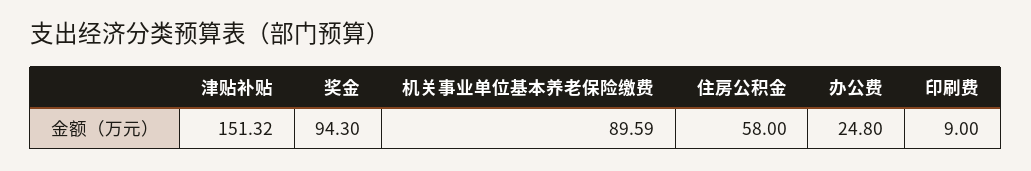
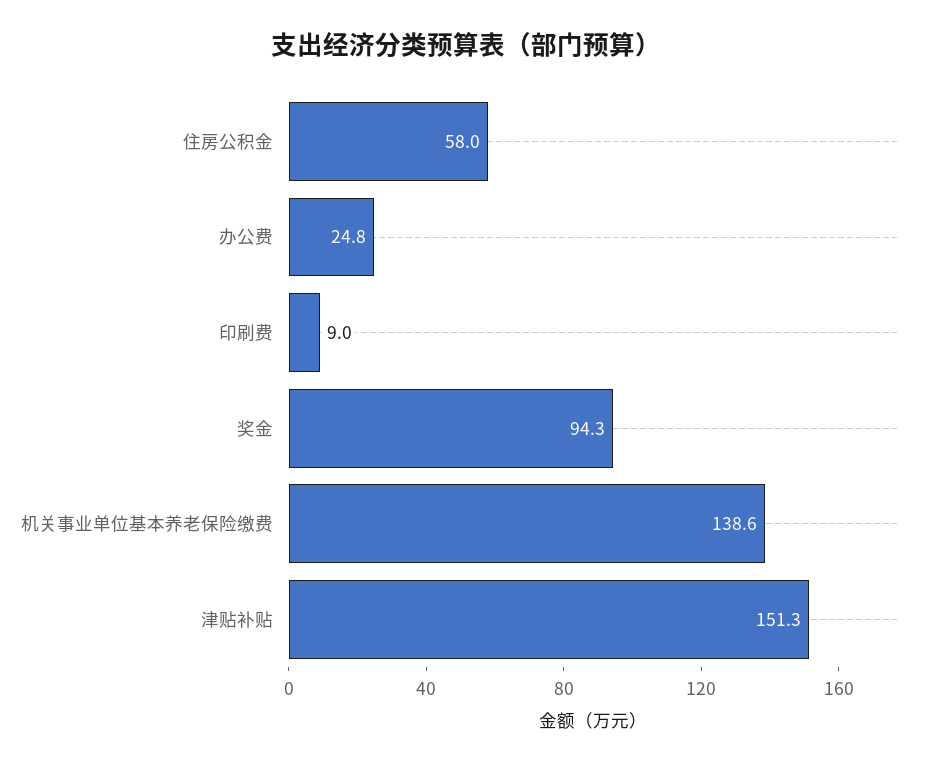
  {
    "津贴补贴": 151.32,
    "奖金": 94.3,
-   "机关事业单位基本养老保险缴费": 89.59,
+   "机关事业单位基本养老保险缴费": 138.6,
    "住房公积金": 58,
    "办公费": 24.8,
    "印刷费": 9
  }

